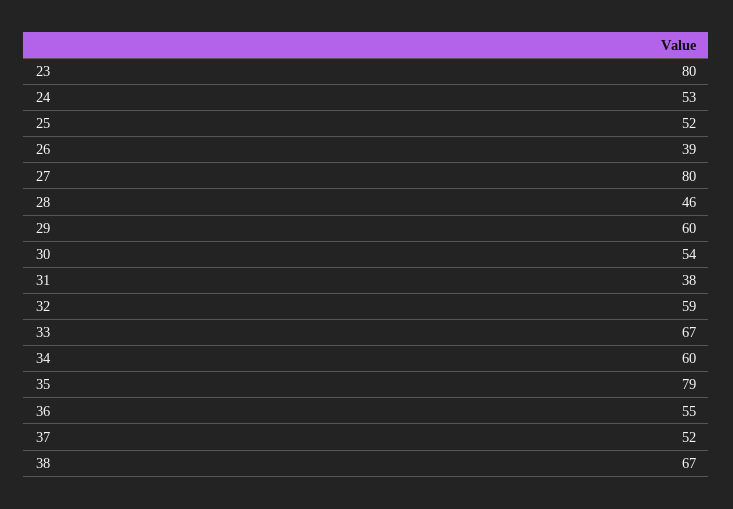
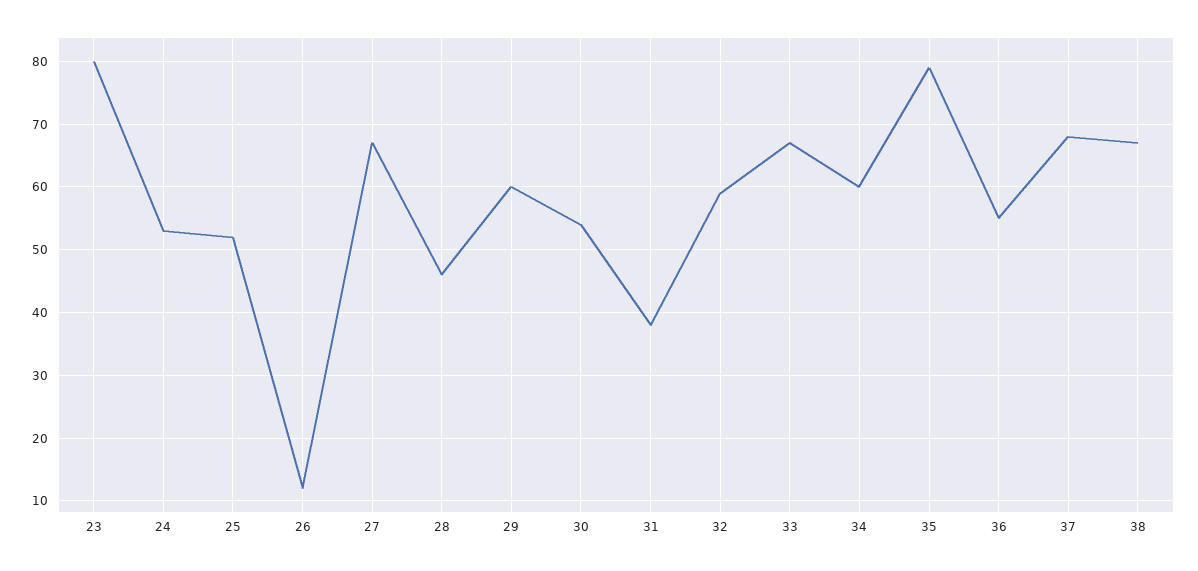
  {
    "23": 80,
    "24": 53,
    "25": 52,
-   "26": 39,
+   "26": 12,
-   "27": 80,
+   "27": 67,
    "28": 46,
    "29": 60,
    "30": 54,
    "31": 38,
    "32": 59,
    "33": 67,
    "34": 60,
    "35": 79,
    "36": 55,
-   "37": 52,
+   "37": 68,
    "38": 67
  }

